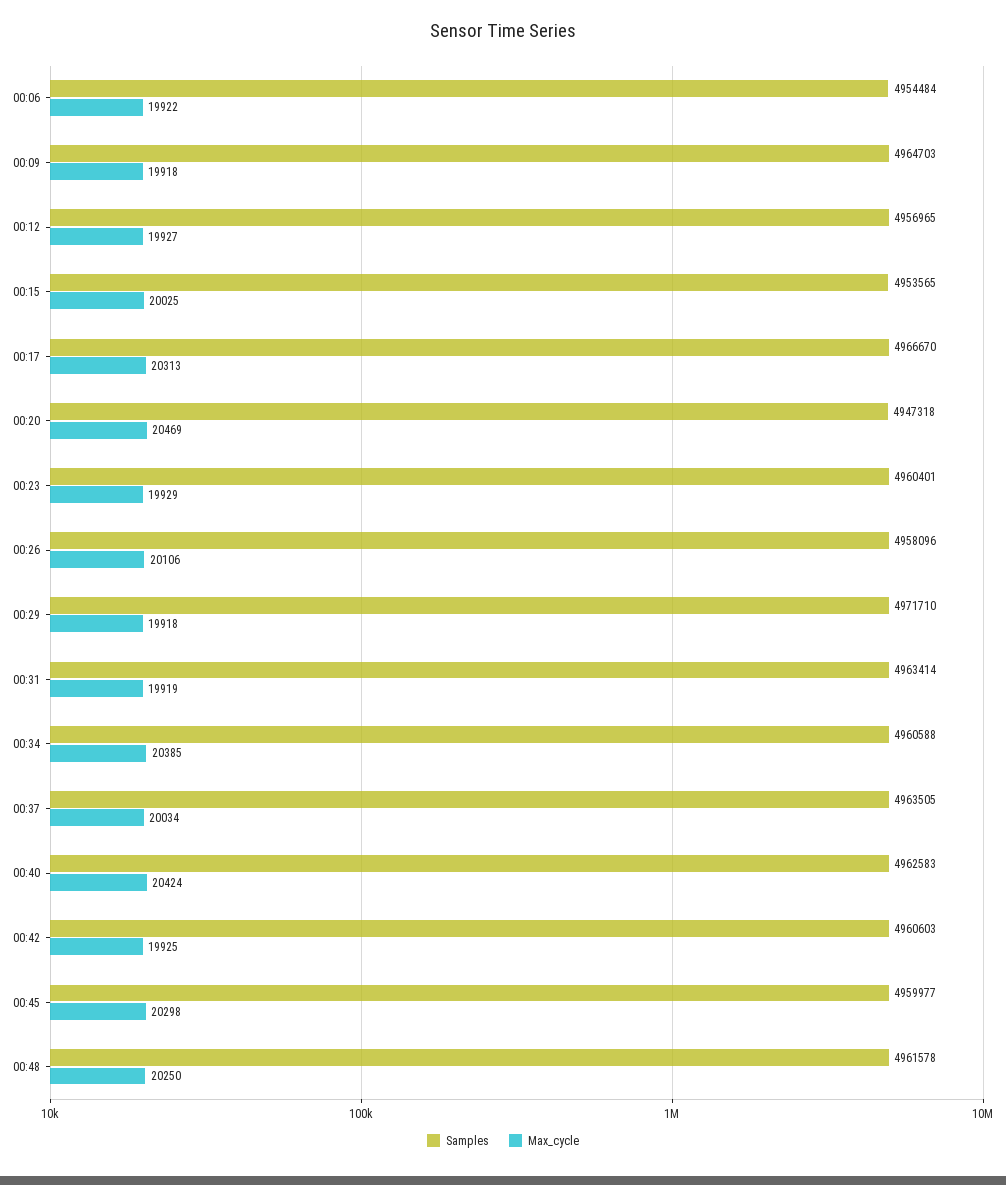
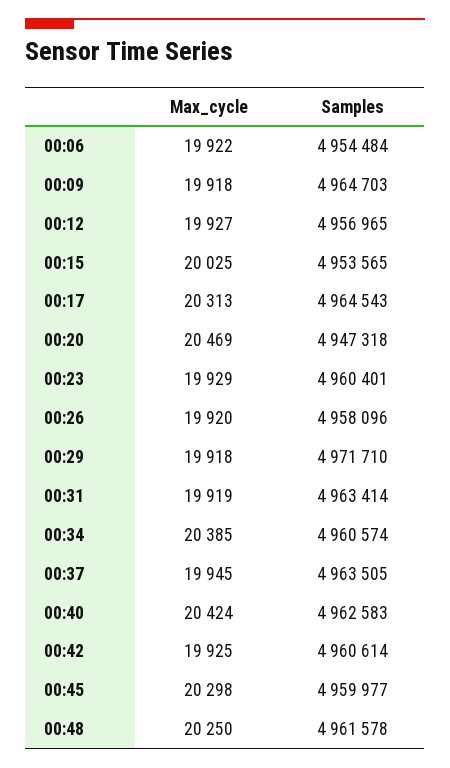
  {
    "Samples": {
      "00:06": 4954484,
      "00:09": 4964703,
      "00:12": 4956965,
      "00:15": 4953565,
-     "00:17": 4966670,
+     "00:17": 4964543,
      "00:20": 4947318,
      "00:23": 4960401,
      "00:26": 4958096,
      "00:29": 4971710,
      "00:31": 4963414,
-     "00:34": 4960588,
+     "00:34": 4960574,
      "00:37": 4963505,
      "00:40": 4962583,
-     "00:42": 4960603,
+     "00:42": 4960614,
      "00:45": 4959977,
      "00:48": 4961578
    },
    "Max_cycle": {
      "00:06": 19922,
      "00:09": 19918,
      "00:12": 19927,
      "00:15": 20025,
      "00:17": 20313,
      "00:20": 20469,
      "00:23": 19929,
-     "00:26": 20106,
+     "00:26": 19920,
      "00:29": 19918,
      "00:31": 19919,
      "00:34": 20385,
-     "00:37": 20034,
+     "00:37": 19945,
      "00:40": 20424,
      "00:42": 19925,
      "00:45": 20298,
      "00:48": 20250
    }
  }

